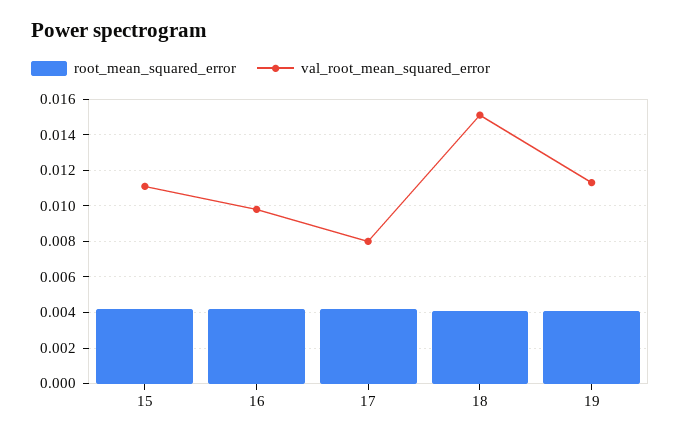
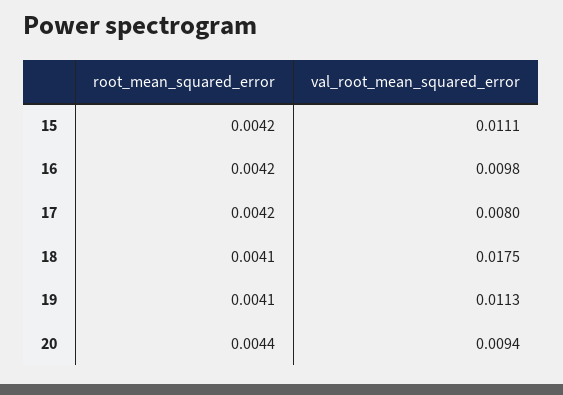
  {
    "root_mean_squared_error": {
      "15": 0.0042,
      "16": 0.0042,
      "17": 0.0042,
      "18": 0.0041,
-     "19": 0.0041
+     "19": 0.0041,
+     "20": 0.0044
    },
    "val_root_mean_squared_error": {
      "15": 0.0111,
      "16": 0.0098,
      "17": 0.008,
-     "18": 0.015,
+     "18": 0.0175,
-     "19": 0.0113
+     "19": 0.0113,
+     "20": 0.0094
    }
  }

